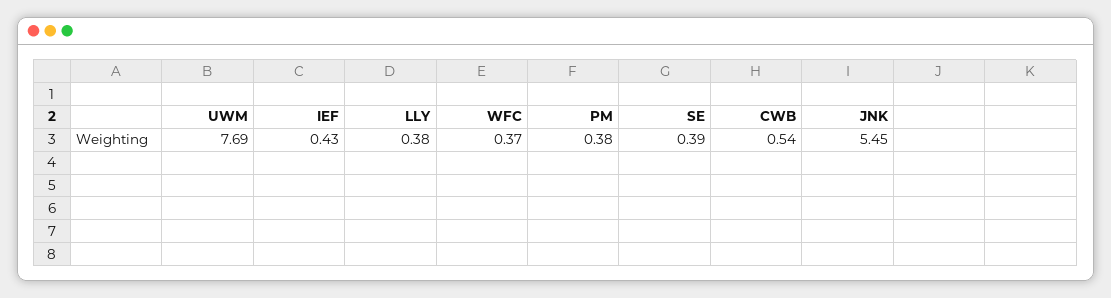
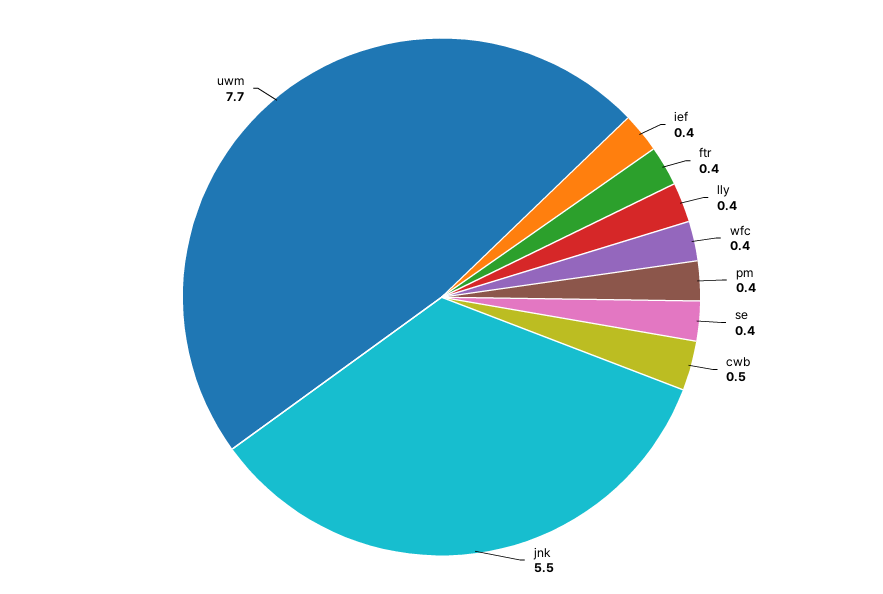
  {
    "UWM": 7.69,
    "IEF": 0.43,
    "LLY": 0.38,
    "WFC": 0.37,
    "PM": 0.38,
    "SE": 0.39,
    "CWB": 0.54,
-   "JNK": 5.45
+   "JNK": 5.45,
+   "ftr": 0.4
  }

